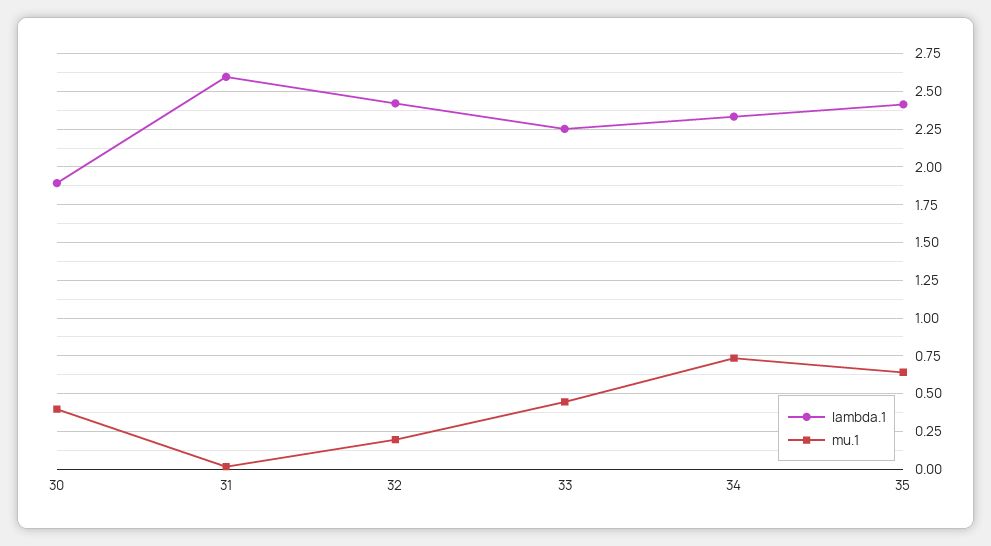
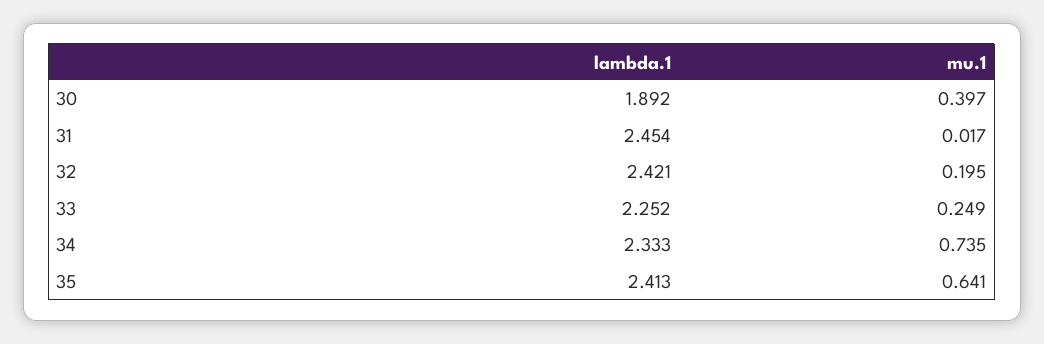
  {
    "lambda.1": {
      "30": 1.892,
-     "31": 2.6,
+     "31": 2.454,
      "32": 2.421,
      "33": 2.252,
      "34": 2.333,
      "35": 2.413
    },
    "mu.1": {
      "30": 0.397,
      "31": 0.017,
      "32": 0.195,
-     "33": 0.45,
+     "33": 0.249,
      "34": 0.735,
      "35": 0.641
    }
  }

